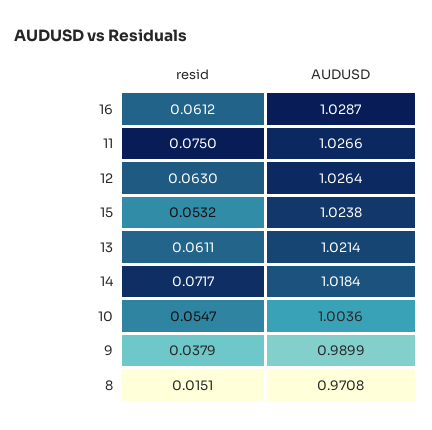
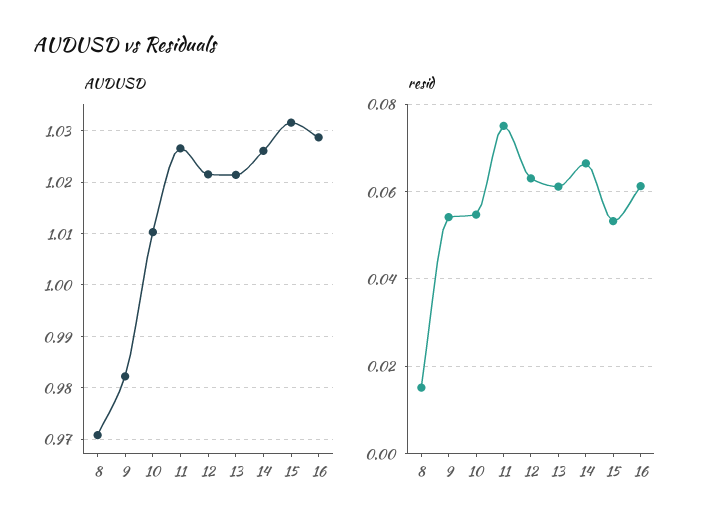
  {
    "resid": {
      "16": 0.0612,
      "11": 0.075,
      "12": 0.063,
      "15": 0.0532,
      "13": 0.0611,
-     "14": 0.0717,
+     "14": 0.066,
      "10": 0.0547,
-     "9": 0.0379,
+     "9": 0.054,
      "8": 0.0151
    },
    "AUDUSD": {
      "16": 1.0287,
      "11": 1.0266,
-     "12": 1.0264,
+     "12": 1.022,
-     "15": 1.0238,
+     "15": 1.032,
      "13": 1.0214,
-     "14": 1.0184,
+     "14": 1.026,
-     "10": 1.0036,
+     "10": 1.01,
-     "9": 0.9899,
+     "9": 0.982,
      "8": 0.9708
    }
  }

